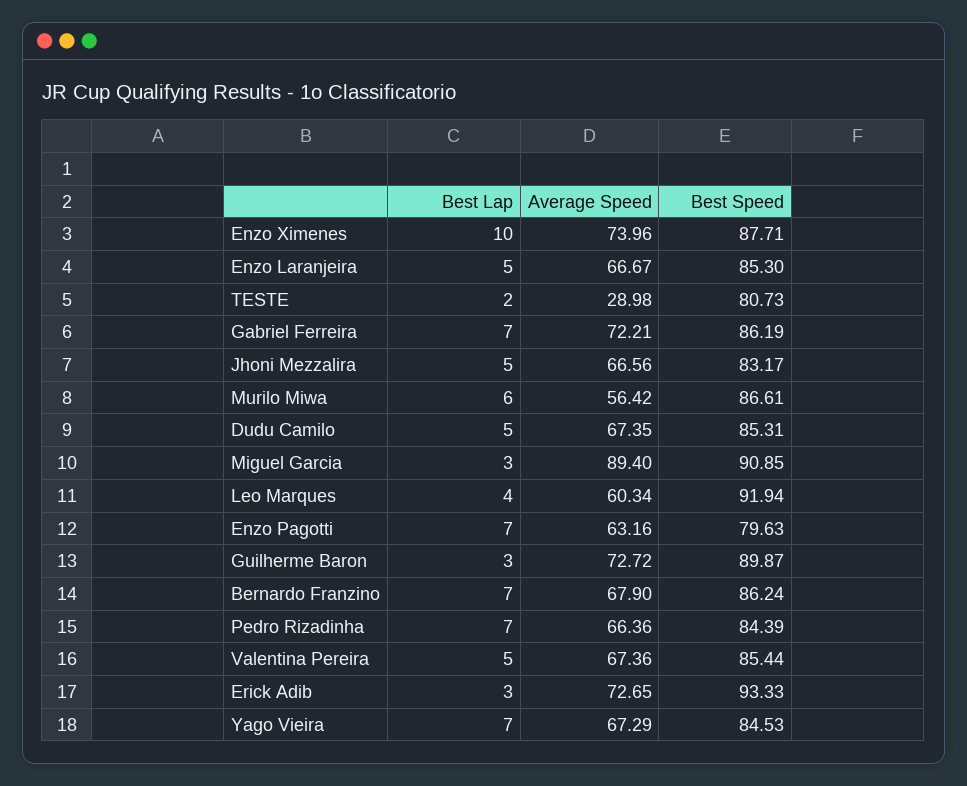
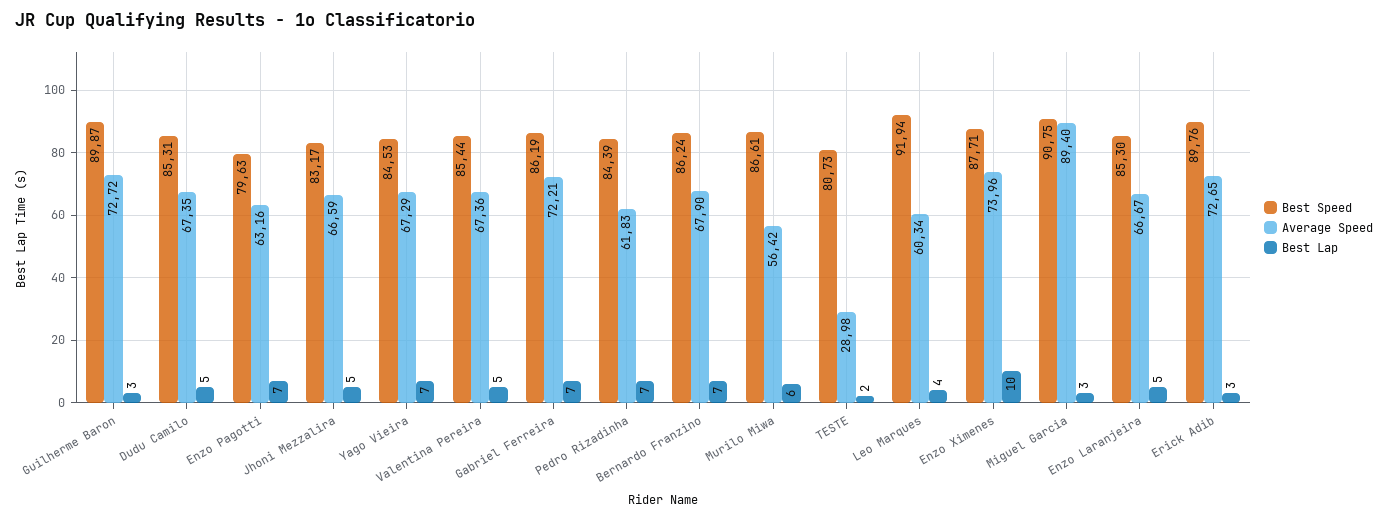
  {
    "Best Lap": {
      "Enzo Ximenes": 10,
      "Enzo Laranjeira": 5,
      "TESTE": 2,
      "Gabriel Ferreira": 7,
      "Jhoni Mezzalira": 5,
      "Murilo Miwa": 6,
      "Dudu Camilo": 5,
      "Miguel Garcia": 3,
      "Leo Marques": 4,
      "Enzo Pagotti": 7,
      "Guilherme Baron": 3,
      "Bernardo Franzino": 7,
      "Pedro Rizadinha": 7,
      "Valentina Pereira": 5,
      "Erick Adib": 3,
      "Yago Vieira": 7
    },
    "Average Speed": {
      "Enzo Ximenes": 73.96,
      "Enzo Laranjeira": 66.67,
      "TESTE": 28.98,
      "Gabriel Ferreira": 72.21,
-     "Jhoni Mezzalira": 66.56,
+     "Jhoni Mezzalira": 66.59,
      "Murilo Miwa": 56.42,
      "Dudu Camilo": 67.35,
      "Miguel Garcia": 89.4,
      "Leo Marques": 60.34,
      "Enzo Pagotti": 63.16,
      "Guilherme Baron": 72.72,
      "Bernardo Franzino": 67.9,
-     "Pedro Rizadinha": 66.36,
+     "Pedro Rizadinha": 61.83,
      "Valentina Pereira": 67.36,
      "Erick Adib": 72.65,
      "Yago Vieira": 67.29
    },
    "Best Speed": {
      "Enzo Ximenes": 87.71,
      "Enzo Laranjeira": 85.3,
      "TESTE": 80.73,
      "Gabriel Ferreira": 86.19,
      "Jhoni Mezzalira": 83.17,
      "Murilo Miwa": 86.61,
      "Dudu Camilo": 85.31,
-     "Miguel Garcia": 90.85,
+     "Miguel Garcia": 90.75,
      "Leo Marques": 91.94,
      "Enzo Pagotti": 79.63,
      "Guilherme Baron": 89.87,
      "Bernardo Franzino": 86.24,
      "Pedro Rizadinha": 84.39,
      "Valentina Pereira": 85.44,
-     "Erick Adib": 93.33,
+     "Erick Adib": 89.76,
      "Yago Vieira": 84.53
    }
  }

